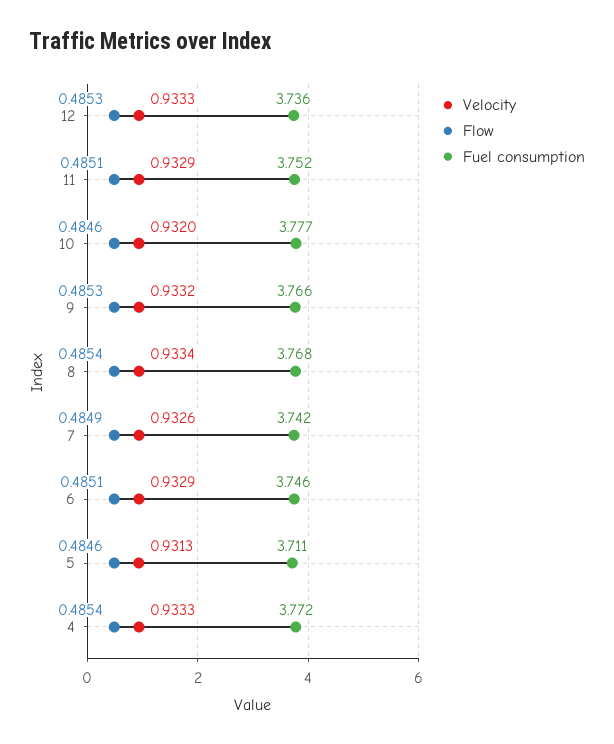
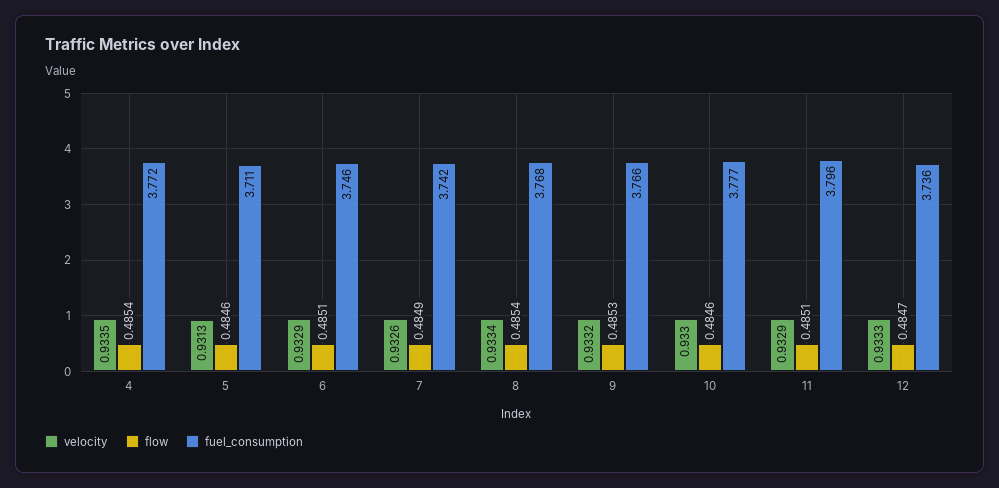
  {
    "Velocity": {
      "12": 0.9333,
      "11": 0.9329,
-     "10": 0.932,
+     "10": 0.933,
      "9": 0.9332,
      "8": 0.9334,
      "7": 0.9326,
      "6": 0.9329,
      "5": 0.9313,
-     "4": 0.9333
+     "4": 0.9335
    },
    "Flow": {
-     "12": 0.4853,
+     "12": 0.4847,
      "11": 0.4851,
      "10": 0.4846,
      "9": 0.4853,
      "8": 0.4854,
      "7": 0.4849,
      "6": 0.4851,
      "5": 0.4846,
      "4": 0.4854
    },
    "Fuel consumption": {
      "12": 3.736,
-     "11": 3.752,
+     "11": 3.796,
      "10": 3.777,
      "9": 3.766,
      "8": 3.768,
      "7": 3.742,
      "6": 3.746,
      "5": 3.711,
      "4": 3.772
    }
  }

